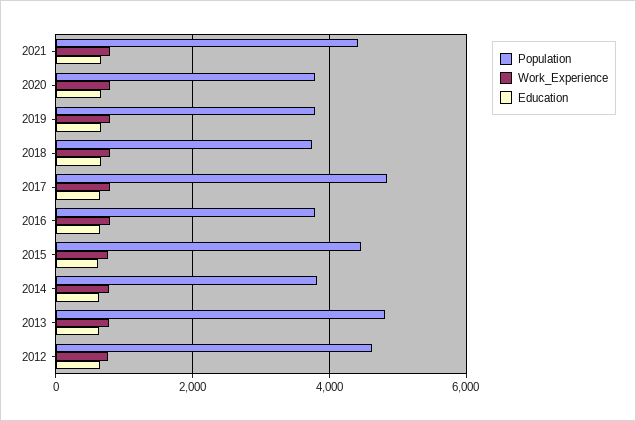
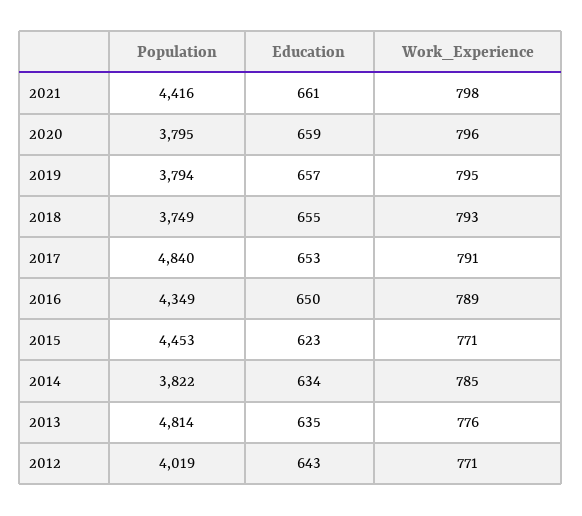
  {
    "Population": {
      "2021": 4416,
      "2020": 3795,
      "2019": 3794,
      "2018": 3749,
      "2017": 4840,
-     "2016": 3800,
+     "2016": 4349,
      "2015": 4453,
      "2014": 3822,
      "2013": 4814,
-     "2012": 4600
+     "2012": 4019
    },
    "Work_Experience": {
      "2021": 798,
      "2020": 796,
      "2019": 795,
      "2018": 793,
      "2017": 791,
      "2016": 789,
      "2015": 771,
      "2014": 785,
      "2013": 776,
      "2012": 771
    },
    "Education": {
      "2021": 661,
      "2020": 659,
      "2019": 657,
      "2018": 655,
      "2017": 653,
      "2016": 650,
      "2015": 623,
      "2014": 634,
      "2013": 635,
      "2012": 643
    }
  }

